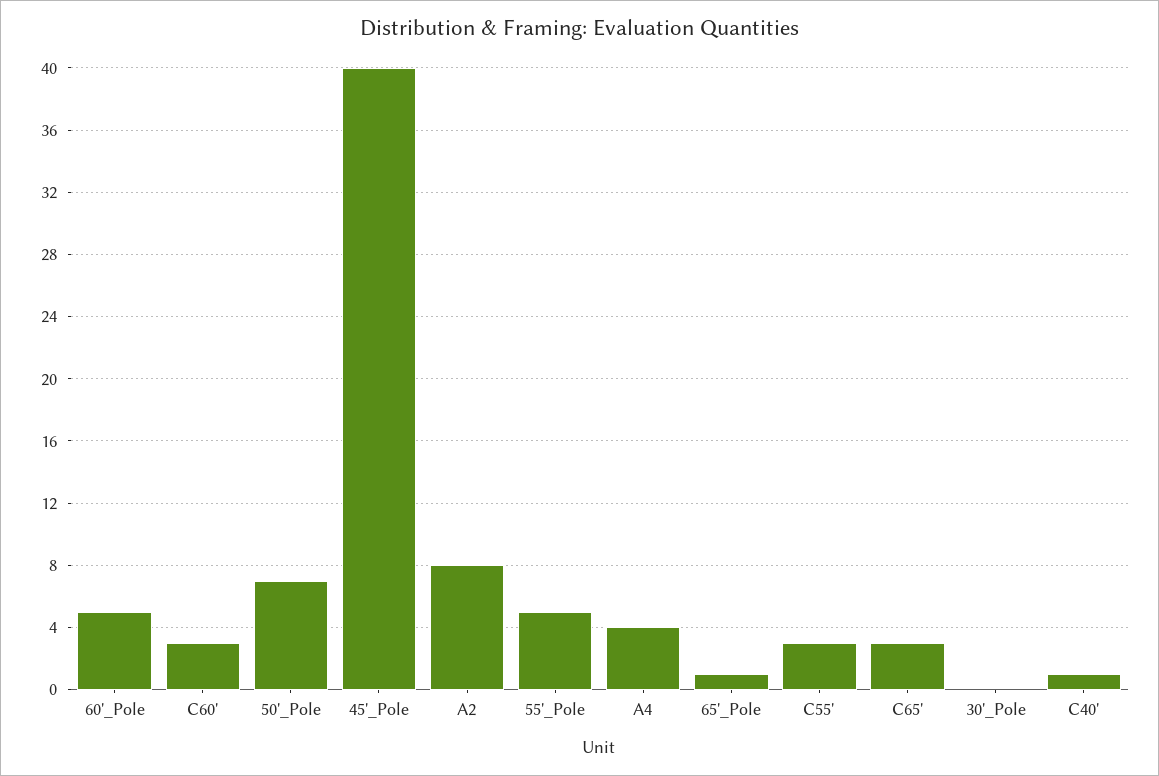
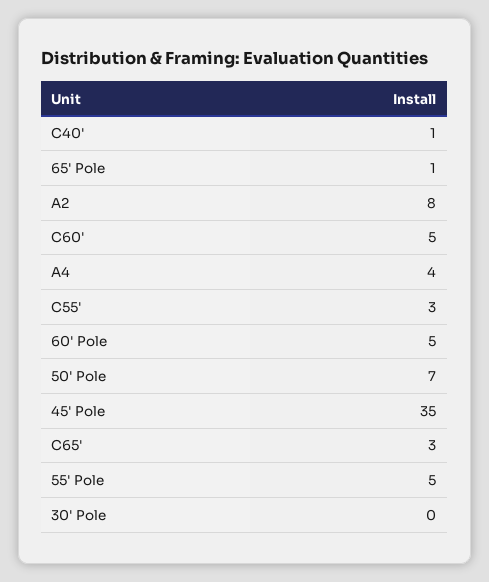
  {
    "60'_Pole": 5,
-   "C60'": 3,
+   "C60'": 5,
    "50'_Pole": 7,
-   "45'_Pole": 40,
+   "45'_Pole": 35,
    "A2": 8,
    "55'_Pole": 5,
    "A4": 4,
    "65'_Pole": 1,
    "C55'": 3,
    "C65'": 3,
    "30'_Pole": 0,
    "C40'": 1
  }

